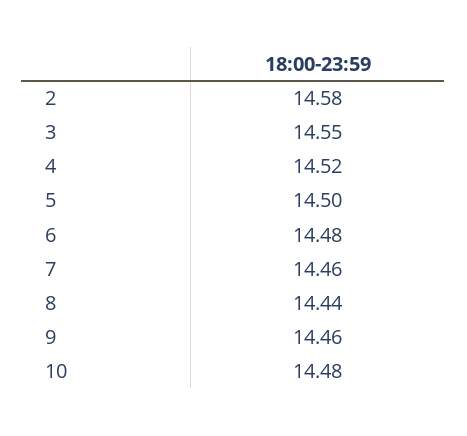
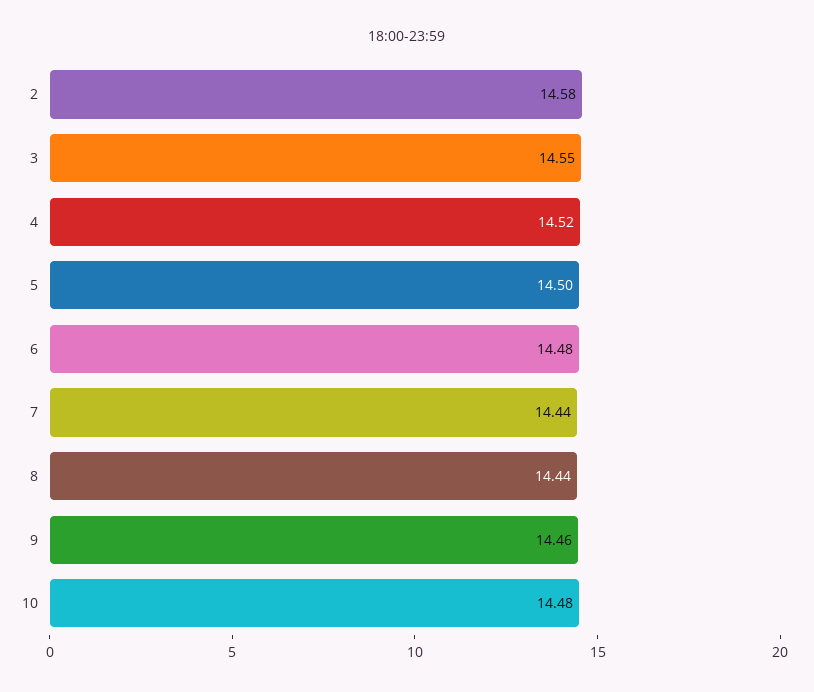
  {
    "2": 14.58,
    "3": 14.55,
    "4": 14.52,
    "5": 14.5,
    "6": 14.48,
-   "7": 14.46,
+   "7": 14.44,
    "8": 14.44,
    "9": 14.46,
    "10": 14.48
  }

